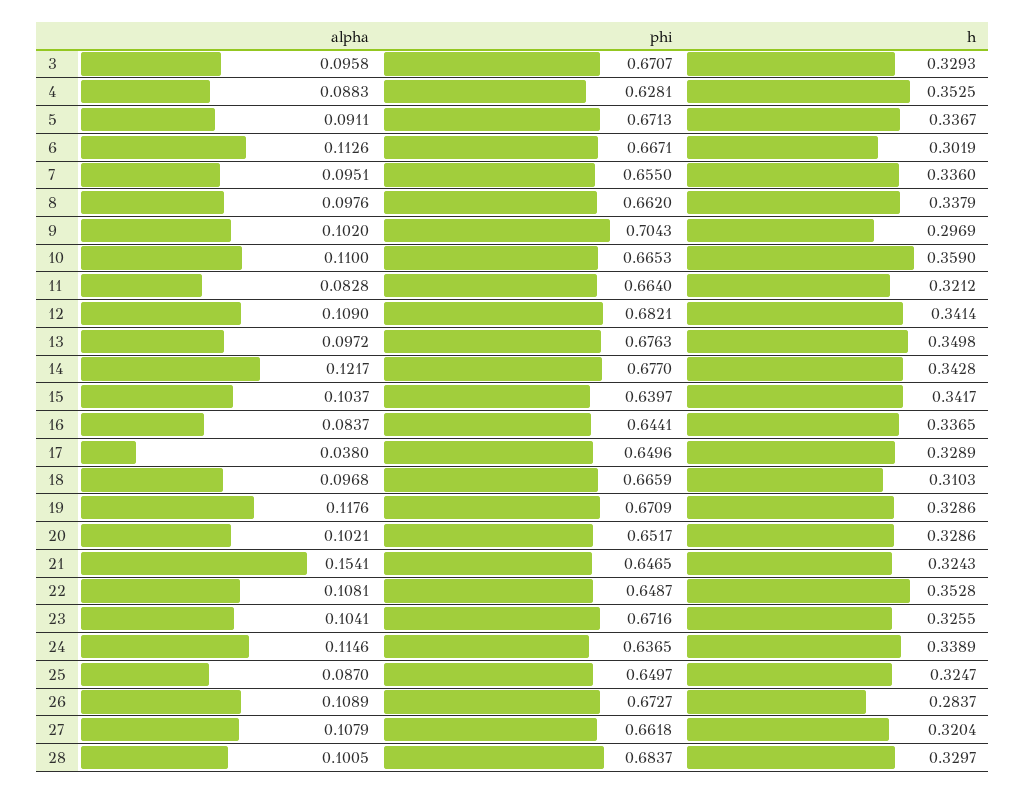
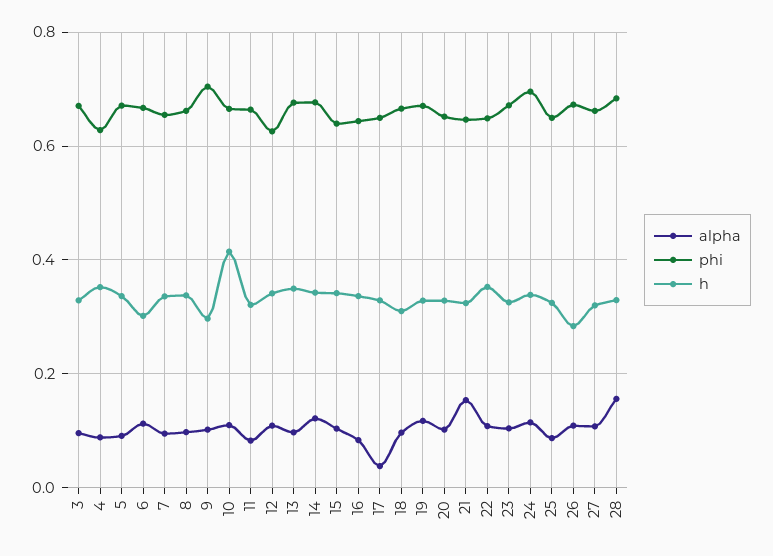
  {
    "alpha": {
      "3": 0.0958,
      "4": 0.0883,
      "5": 0.0911,
      "6": 0.1126,
      "7": 0.0951,
      "8": 0.0976,
      "9": 0.102,
      "10": 0.11,
      "11": 0.0828,
      "12": 0.109,
      "13": 0.0972,
      "14": 0.1217,
      "15": 0.1037,
      "16": 0.0837,
      "17": 0.038,
      "18": 0.0968,
      "19": 0.1176,
      "20": 0.1021,
      "21": 0.1541,
      "22": 0.1081,
      "23": 0.1041,
      "24": 0.1146,
      "25": 0.087,
      "26": 0.1089,
      "27": 0.1079,
-     "28": 0.1005
+     "28": 0.16
    },
    "phi": {
      "3": 0.6707,
      "4": 0.6281,
      "5": 0.6713,
      "6": 0.6671,
      "7": 0.655,
      "8": 0.662,
      "9": 0.7043,
      "10": 0.6653,
      "11": 0.664,
-     "12": 0.6821,
+     "12": 0.62,
      "13": 0.6763,
      "14": 0.677,
      "15": 0.6397,
      "16": 0.6441,
      "17": 0.6496,
      "18": 0.6659,
      "19": 0.6709,
      "20": 0.6517,
      "21": 0.6465,
      "22": 0.6487,
      "23": 0.6716,
-     "24": 0.6365,
+     "24": 0.7,
      "25": 0.6497,
      "26": 0.6727,
      "27": 0.6618,
      "28": 0.6837
    },
    "h": {
      "3": 0.3293,
      "4": 0.3525,
      "5": 0.3367,
      "6": 0.3019,
      "7": 0.336,
      "8": 0.3379,
      "9": 0.2969,
-     "10": 0.359,
+     "10": 0.42,
      "11": 0.3212,
      "12": 0.3414,
      "13": 0.3498,
      "14": 0.3428,
      "15": 0.3417,
      "16": 0.3365,
      "17": 0.3289,
      "18": 0.3103,
      "19": 0.3286,
      "20": 0.3286,
      "21": 0.3243,
      "22": 0.3528,
      "23": 0.3255,
      "24": 0.3389,
      "25": 0.3247,
      "26": 0.2837,
      "27": 0.3204,
      "28": 0.3297
    }
  }

